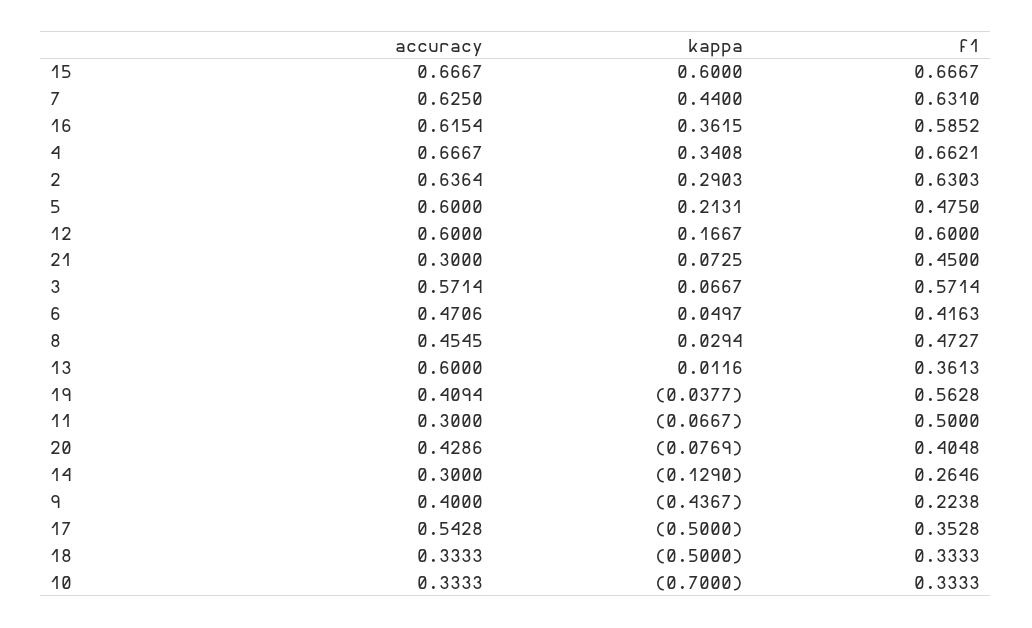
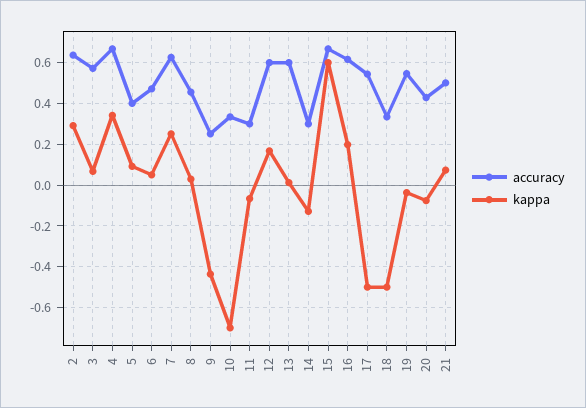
  {
    "accuracy": {
      "15": 0.6667,
      "7": 0.625,
      "16": 0.6154,
      "4": 0.6667,
      "2": 0.6364,
-     "5": 0.6,
+     "5": 0.4,
      "12": 0.6,
-     "21": 0.3,
+     "21": 0.5,
      "3": 0.5714,
      "6": 0.4706,
      "8": 0.4545,
      "13": 0.6,
-     "19": 0.4094,
+     "19": 0.55,
      "11": 0.3,
      "20": 0.4286,
      "14": 0.3,
-     "9": 0.4,
+     "9": 0.25,
      "17": 0.5428,
      "18": 0.3333,
      "10": 0.3333
    },
    "kappa": {
      "15": 0.6,
-     "7": 0.44,
+     "7": 0.25,
-     "16": 0.3615,
+     "16": 0.2,
      "4": 0.3408,
      "2": 0.2903,
-     "5": 0.2131,
+     "5": 0.1,
      "12": 0.1667,
      "21": 0.0725,
      "3": 0.0667,
      "6": 0.0497,
      "8": 0.0294,
      "13": 0.0116,
      "19": -0.0377,
      "11": -0.0667,
      "20": -0.0769,
      "14": -0.129,
      "9": -0.4367,
      "17": -0.5,
      "18": -0.5,
      "10": -0.7
-   },
+   }
-   "f1": {
-     "15": 0.6667,
-     "7": 0.631,
-     "16": 0.5852,
-     "4": 0.6621,
-     "2": 0.6303,
-     "5": 0.475,
-     "12": 0.6,
-     "21": 0.45,
-     "3": 0.5714,
-     "6": 0.4163,
-     "8": 0.4727,
-     "13": 0.3613,
-     "19": 0.5628,
-     "11": 0.5,
-     "20": 0.4048,
-     "14": 0.2646,
-     "9": 0.2238,
-     "17": 0.3528,
-     "18": 0.3333,
-     "10": 0.3333
-   }
  }

